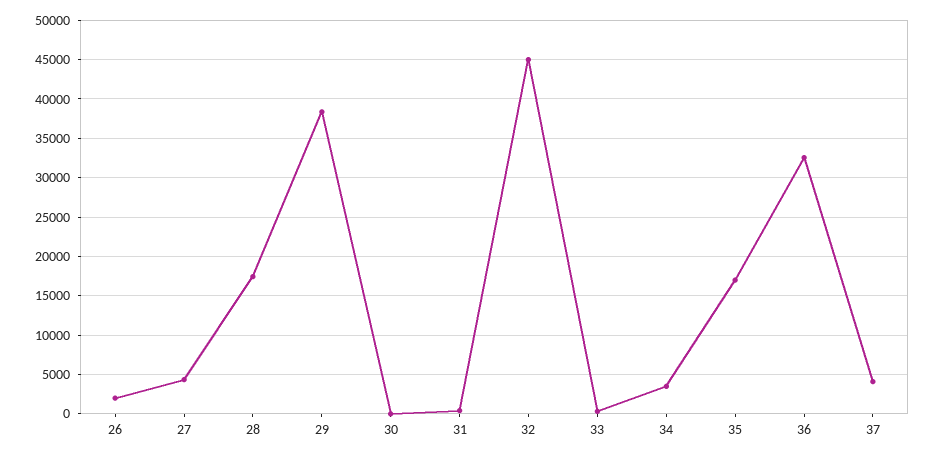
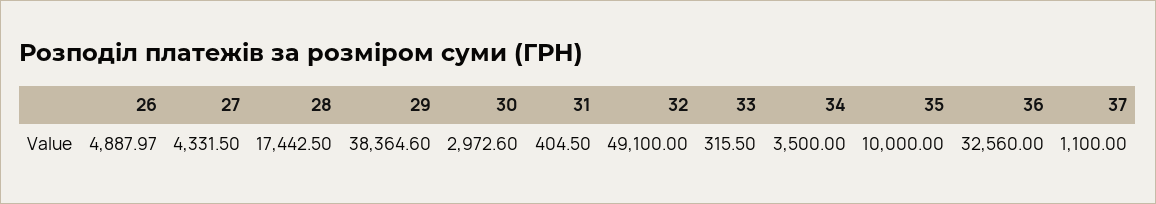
  {
-   "26": 2000,
+   "26": 4887.97,
    "27": 4331.5,
    "28": 17442.5,
    "29": 38364.6,
-   "30": 0,
+   "30": 2972.6,
    "31": 404.5,
-   "32": 45000,
+   "32": 49100,
    "33": 315.5,
    "34": 3500,
-   "35": 17000,
+   "35": 10000,
    "36": 32560,
-   "37": 4000
+   "37": 1100
  }

